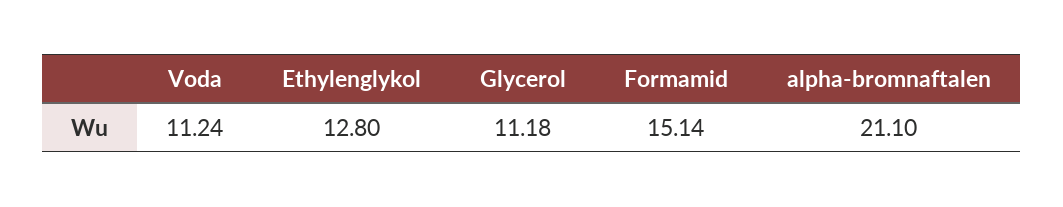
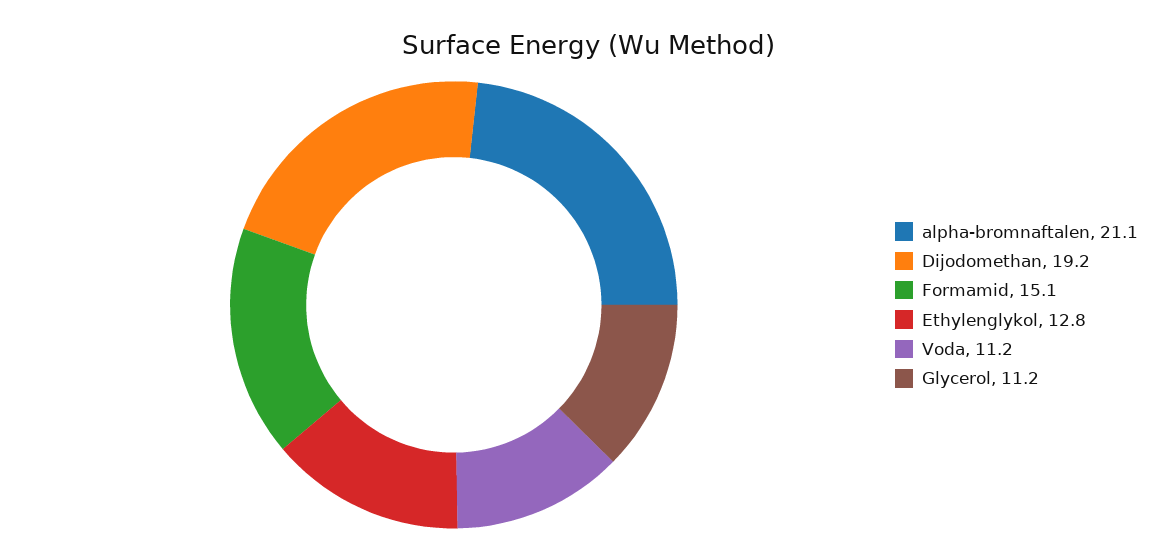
  {
    "Voda": 11.24,
    "Ethylenglykol": 12.8,
    "Glycerol": 11.18,
    "Formamid": 15.14,
-   "alpha-bromnaftalen": 21.1
+   "alpha-bromnaftalen": 21.1,
+   "Dijodomethan": 19.2
  }

